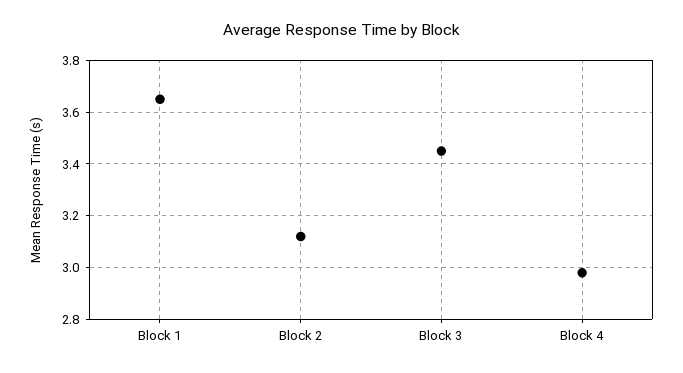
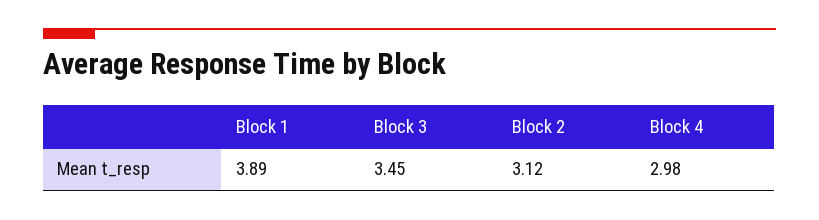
  {
-   "Block 1": 3.65,
+   "Block 1": 3.89,
    "Block 2": 3.12,
    "Block 3": 3.45,
    "Block 4": 2.98
  }

